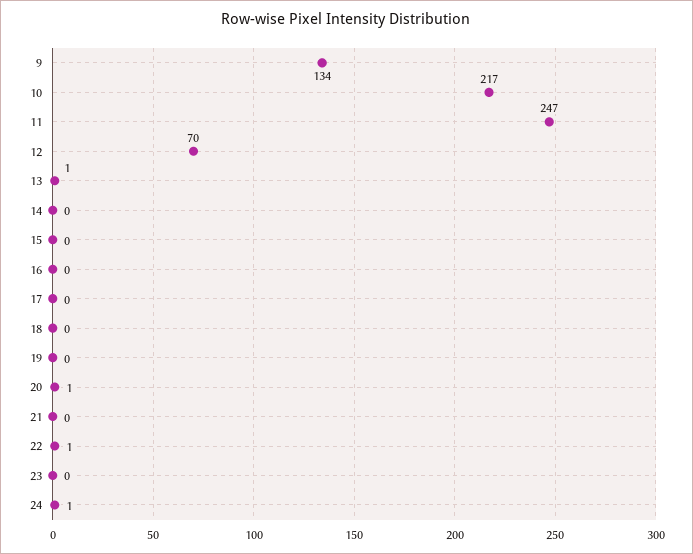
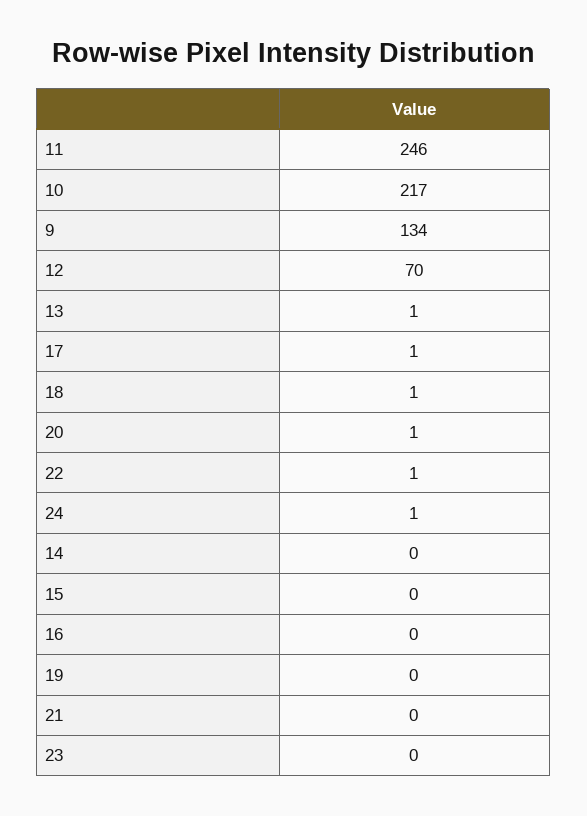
  {
    "9": 134,
    "10": 217,
-   "11": 247,
+   "11": 246,
    "12": 70,
    "13": 1,
    "14": 0,
    "15": 0,
    "16": 0,
-   "17": 0,
+   "17": 1,
-   "18": 0,
+   "18": 1,
    "19": 0,
    "20": 1,
    "21": 0,
    "22": 1,
    "23": 0,
    "24": 1
  }

